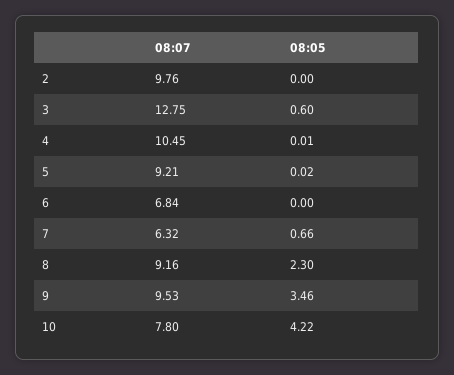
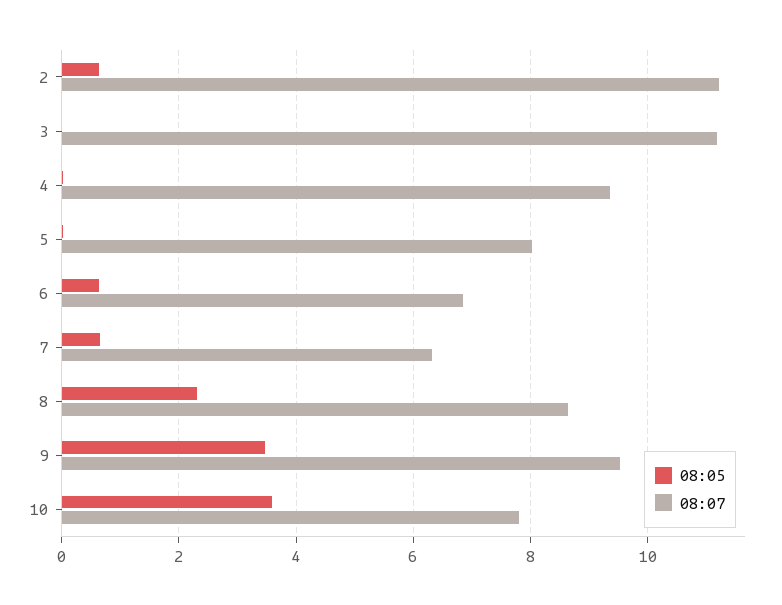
  {
    "08:07": {
-     "2": 9.76,
+     "2": 11.2,
-     "3": 12.75,
+     "3": 11.2,
-     "4": 10.45,
+     "4": 9.4,
-     "5": 9.21,
+     "5": 8,
      "6": 6.84,
      "7": 6.32,
-     "8": 9.16,
+     "8": 8.6,
      "9": 9.53,
      "10": 7.8
    },
    "08:05": {
-     "2": 0,
+     "2": 0.6,
-     "3": 0.6,
+     "3": 0,
      "4": 0.01,
      "5": 0.02,
-     "6": 0,
+     "6": 0.6,
      "7": 0.66,
      "8": 2.3,
      "9": 3.46,
-     "10": 4.22
+     "10": 3.6
    }
  }

